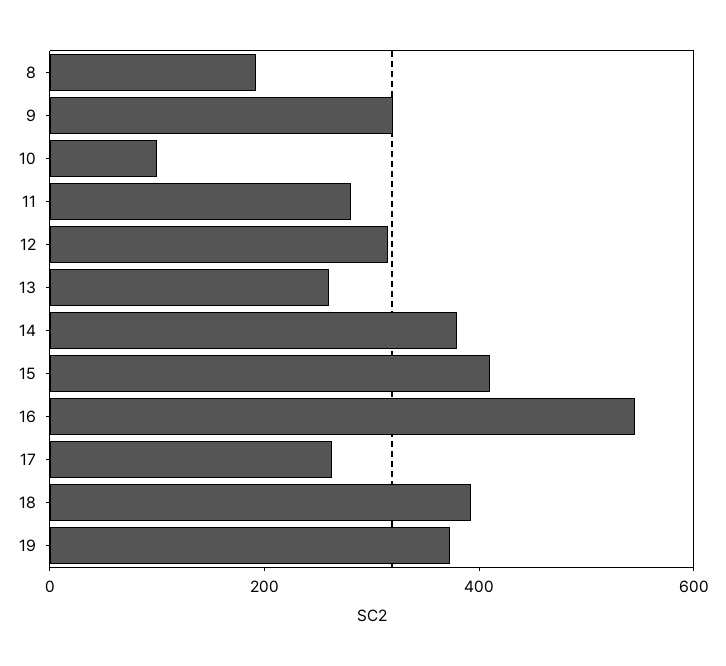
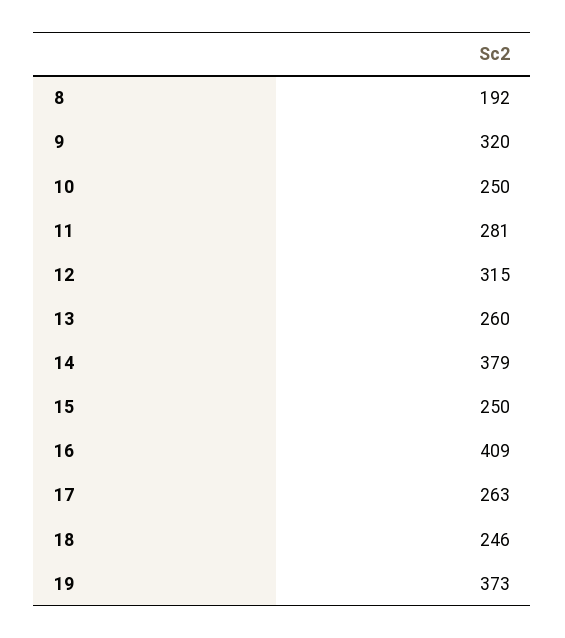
  {
    "8": 192,
    "9": 320,
-   "10": 100,
+   "10": 250,
    "11": 281,
    "12": 315,
    "13": 260,
    "14": 379,
-   "15": 400,
+   "15": 250,
-   "16": 550,
+   "16": 409,
    "17": 263,
-   "18": 400,
+   "18": 246,
    "19": 373
  }

